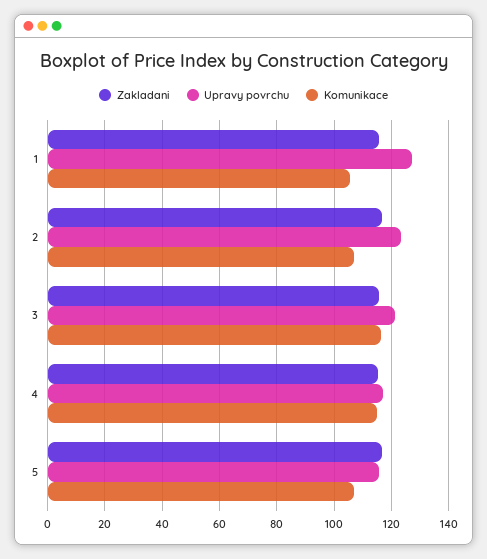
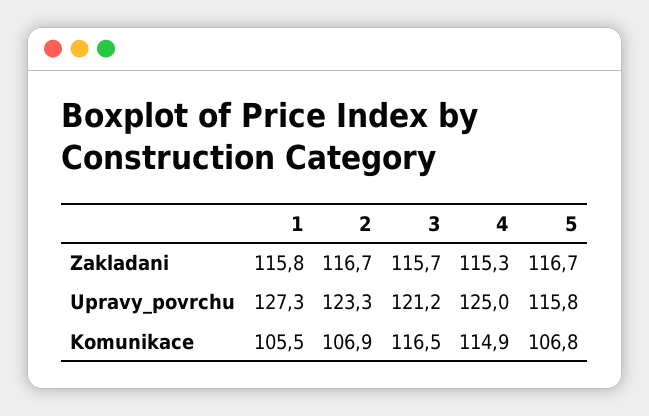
  {
    "Zakladani": {
      "1": 115.8,
      "2": 116.7,
      "3": 115.7,
      "4": 115.3,
      "5": 116.7
    },
    "Upravy povrchu": {
      "1": 127.3,
      "2": 123.3,
      "3": 121.2,
-     "4": 117.5,
+     "4": 125,
      "5": 115.8
    },
    "Komunikace": {
      "1": 105.5,
      "2": 106.9,
      "3": 116.5,
      "4": 114.9,
      "5": 106.8
    }
  }

